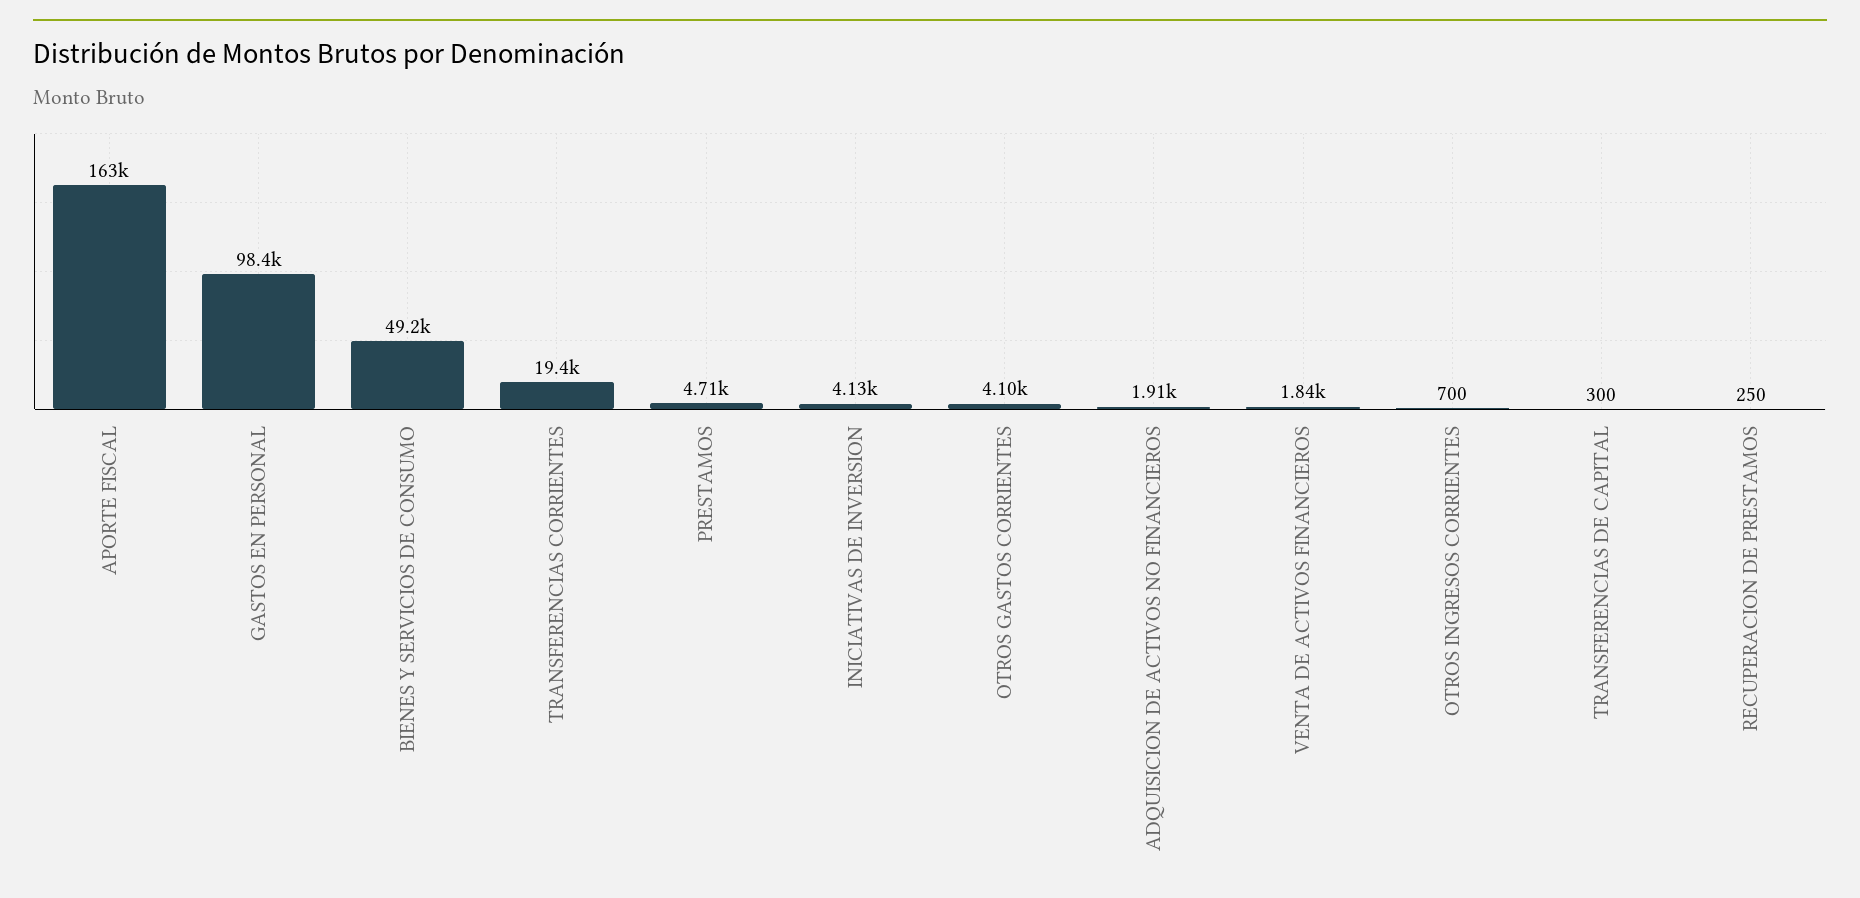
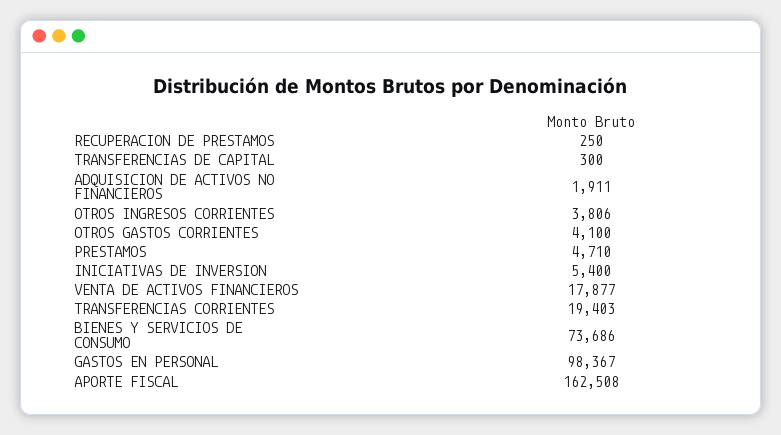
  {
    "APORTE FISCAL": 162508,
    "GASTOS EN PERSONAL": 98367,
-   "BIENES Y SERVICIOS DE CONSUMO": 49200,
+   "BIENES Y SERVICIOS DE CONSUMO": 73686,
    "TRANSFERENCIAS CORRIENTES": 19403,
    "PRESTAMOS": 4710,
-   "INICIATIVAS DE INVERSION": 4130,
+   "INICIATIVAS DE INVERSION": 5400,
    "OTROS GASTOS CORRIENTES": 4100,
    "ADQUISICION DE ACTIVOS NO FINANCIEROS": 1911,
-   "VENTA DE ACTIVOS FINANCIEROS": 1840,
+   "VENTA DE ACTIVOS FINANCIEROS": 17877,
-   "OTROS INGRESOS CORRIENTES": 700,
+   "OTROS INGRESOS CORRIENTES": 3806,
    "TRANSFERENCIAS DE CAPITAL": 300,
    "RECUPERACION DE PRESTAMOS": 250
  }

